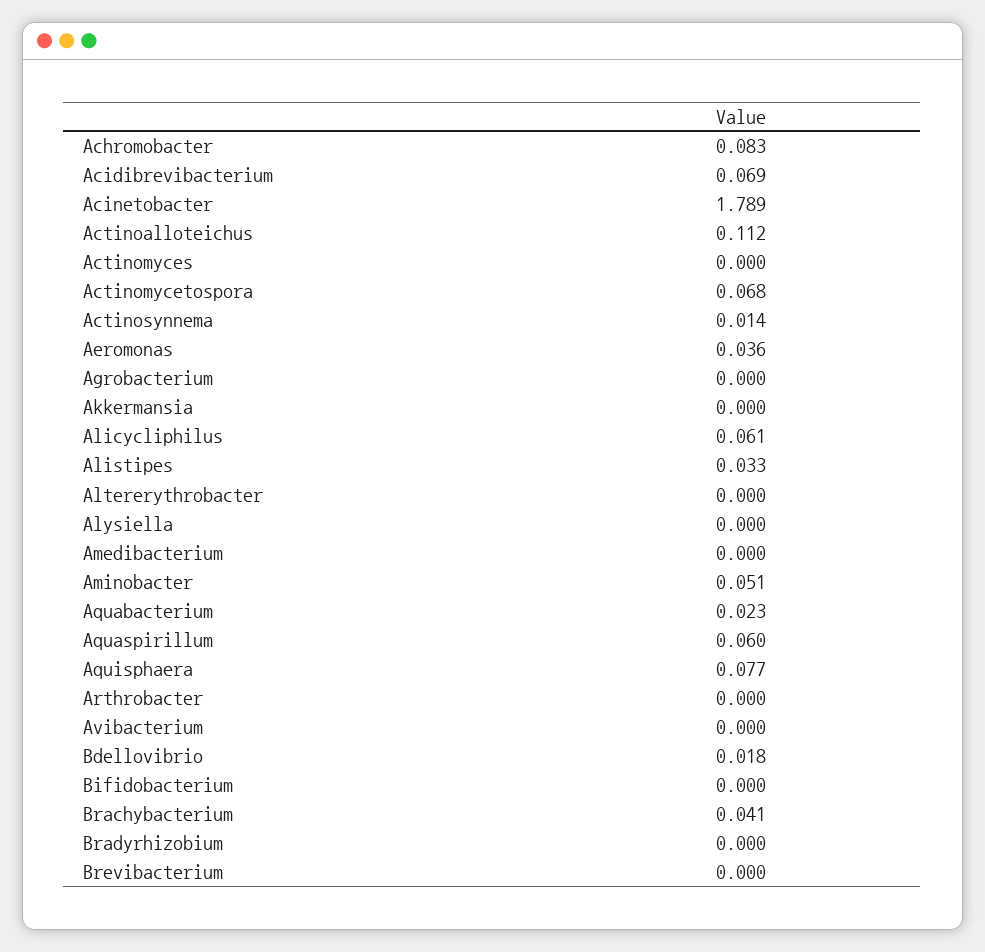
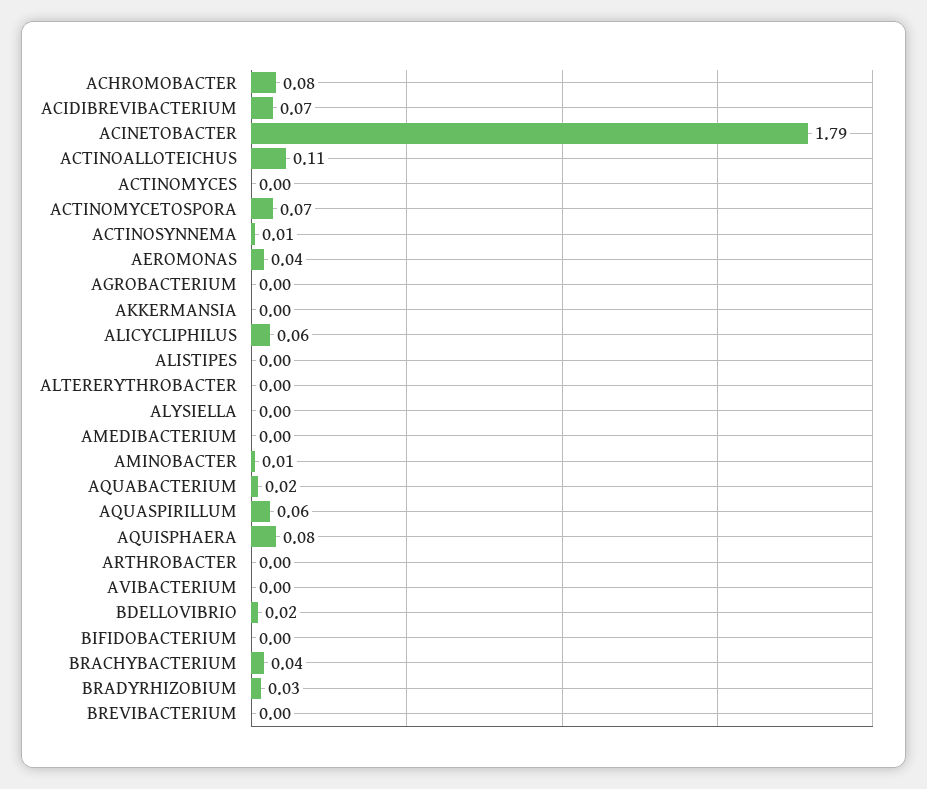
  {
    "Achromobacter": 0.083,
    "Acidibrevibacterium": 0.069,
    "Acinetobacter": 1.789,
    "Actinoalloteichus": 0.112,
    "Actinomyces": 0,
    "Actinomycetospora": 0.068,
    "Actinosynnema": 0.014,
    "Aeromonas": 0.036,
    "Agrobacterium": 0,
    "Akkermansia": 0,
    "Alicycliphilus": 0.061,
-   "Alistipes": 0.033,
+   "Alistipes": 0,
    "Altererythrobacter": 0,
    "Alysiella": 0,
    "Amedibacterium": 0,
-   "Aminobacter": 0.051,
+   "Aminobacter": 0.01,
    "Aquabacterium": 0.023,
    "Aquaspirillum": 0.06,
    "Aquisphaera": 0.077,
    "Arthrobacter": 0,
    "Avibacterium": 0,
    "Bdellovibrio": 0.018,
    "Bifidobacterium": 0,
    "Brachybacterium": 0.041,
-   "Bradyrhizobium": 0,
+   "Bradyrhizobium": 0.03,
    "Brevibacterium": 0
  }

